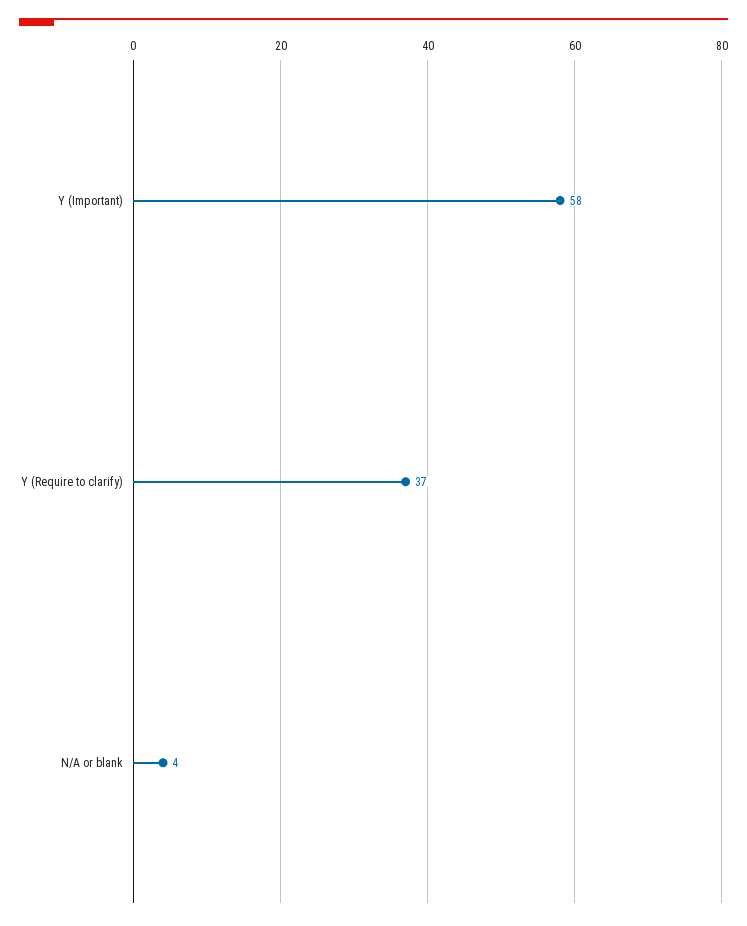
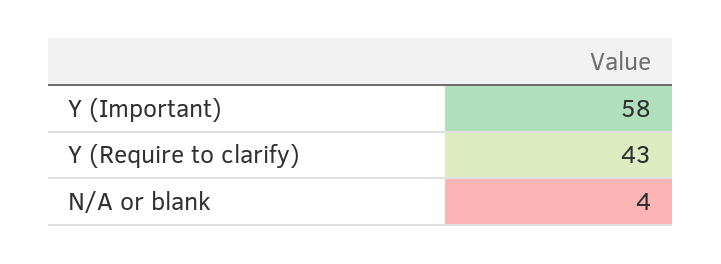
  {
    "Y (Important)": 58,
-   "Y (Require to clarify)": 37,
+   "Y (Require to clarify)": 43,
    "N/A or blank": 4
  }

